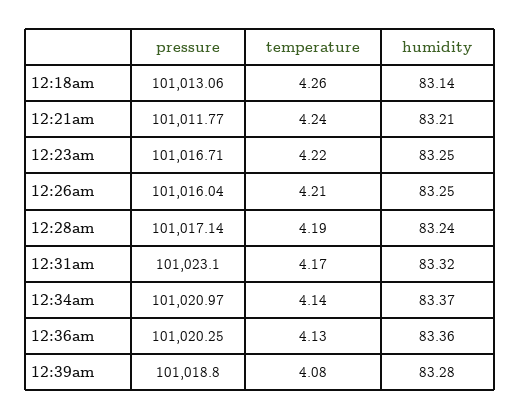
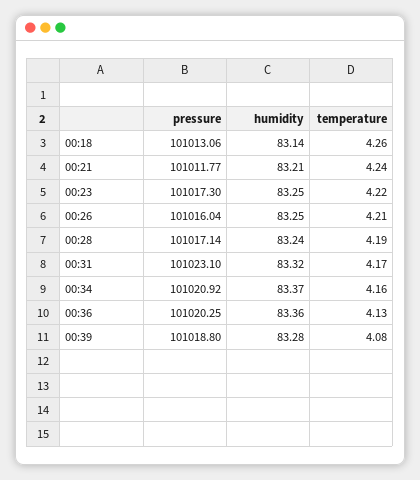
  {
    "pressure": {
      "12:18am": 101013.06,
      "12:21am": 101011.77,
-     "12:23am": 101016.71,
+     "12:23am": 101017.3,
      "12:26am": 101016.04,
      "12:28am": 101017.14,
      "12:31am": 101023.1,
-     "12:34am": 101020.97,
+     "12:34am": 101020.92,
      "12:36am": 101020.25,
      "12:39am": 101018.8
    },
    "temperature": {
      "12:18am": 4.26,
      "12:21am": 4.24,
      "12:23am": 4.22,
      "12:26am": 4.21,
      "12:28am": 4.19,
      "12:31am": 4.17,
-     "12:34am": 4.14,
+     "12:34am": 4.16,
      "12:36am": 4.13,
      "12:39am": 4.08
    },
    "humidity": {
      "12:18am": 83.14,
      "12:21am": 83.21,
      "12:23am": 83.25,
      "12:26am": 83.25,
      "12:28am": 83.24,
      "12:31am": 83.32,
      "12:34am": 83.37,
      "12:36am": 83.36,
      "12:39am": 83.28
    }
  }

